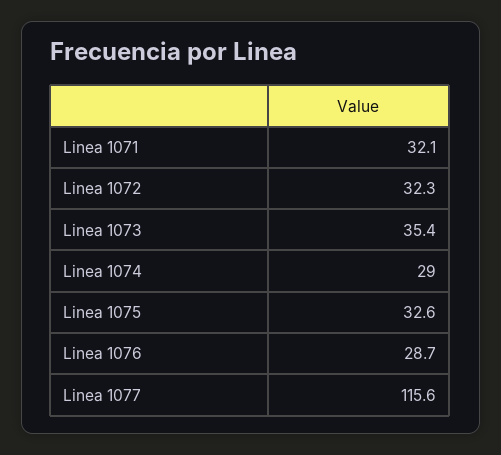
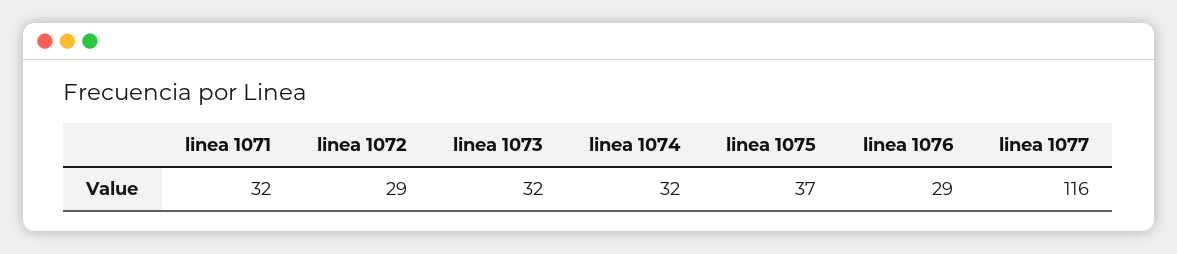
  {
    "Linea 1071": 32.1,
-   "Linea 1072": 32.3,
+   "Linea 1072": 29,
-   "Linea 1073": 35.4,
+   "Linea 1073": 32,
-   "Linea 1074": 29,
+   "Linea 1074": 32,
-   "Linea 1075": 32.6,
+   "Linea 1075": 37,
    "Linea 1076": 28.7,
    "Linea 1077": 115.6
  }

